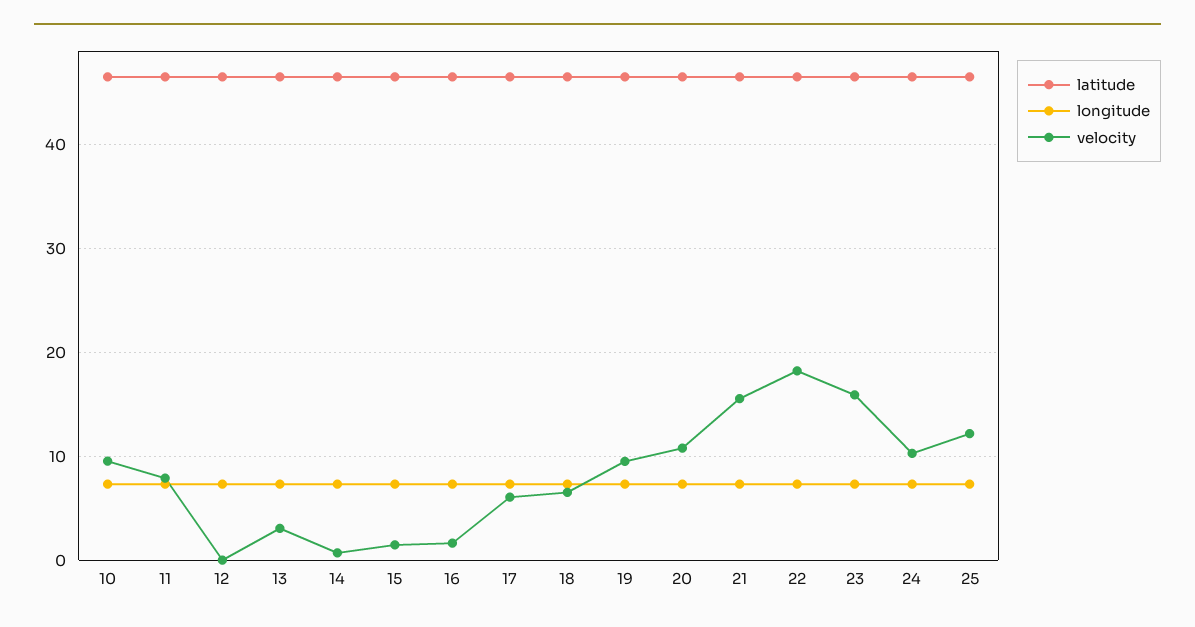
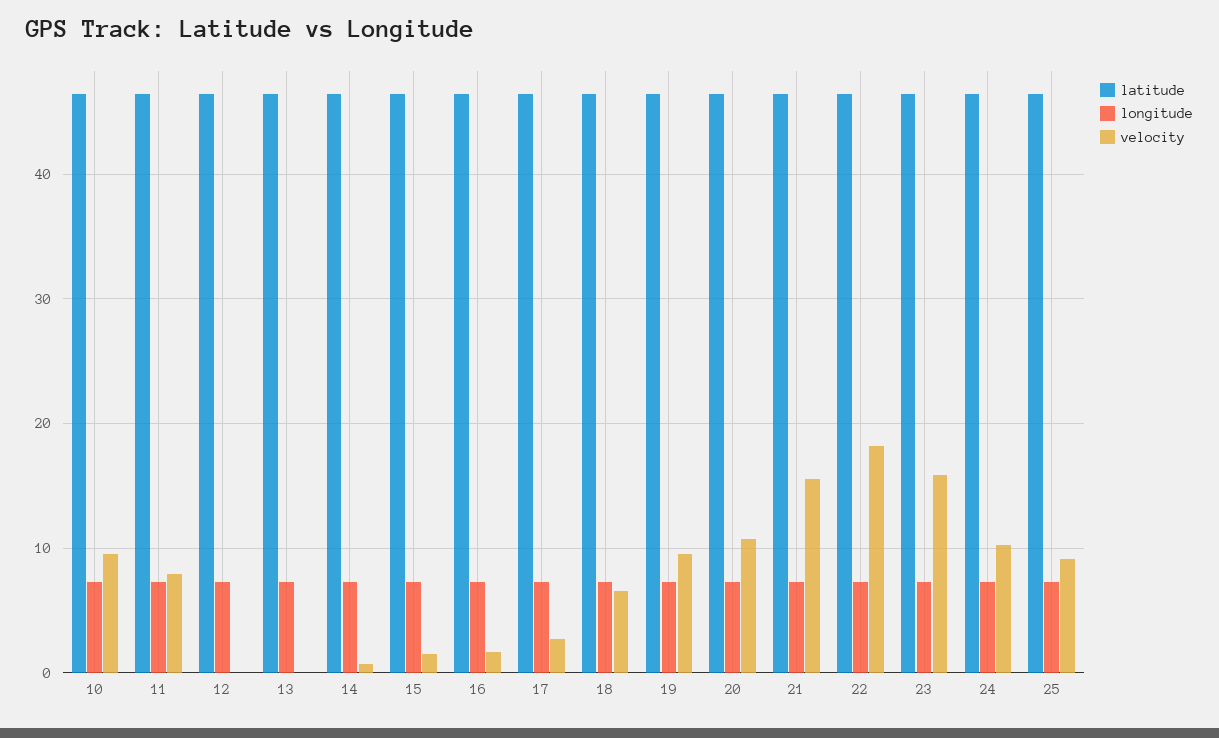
  {
    "latitude": {
      "10": 46,
      "11": 46,
      "12": 46,
      "13": 46,
      "14": 46,
      "15": 46,
      "16": 46,
      "17": 46,
      "18": 46,
      "19": 46,
      "20": 46,
      "21": 46,
      "22": 46,
      "23": 46,
      "24": 46,
      "25": 46
    },
    "longitude": {
      "10": 7,
      "11": 7,
      "12": 7,
      "13": 7,
      "14": 7,
      "15": 7,
      "16": 7,
      "17": 7,
      "18": 7,
      "19": 7,
      "20": 7,
      "21": 7,
      "22": 7,
      "23": 7,
      "24": 7,
      "25": 7
    },
    "velocity": {
      "10": 10,
      "11": 8,
      "12": 0,
-     "13": 3,
+     "13": 0,
      "14": 1,
      "15": 1,
      "16": 2,
-     "17": 6,
+     "17": 3,
      "18": 7,
      "19": 9,
      "20": 11,
      "21": 16,
      "22": 18,
      "23": 16,
      "24": 10,
-     "25": 12
+     "25": 9
    }
  }

